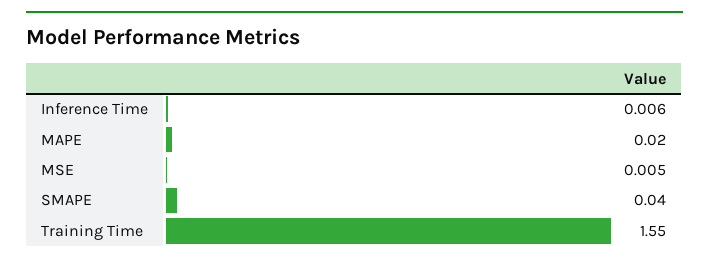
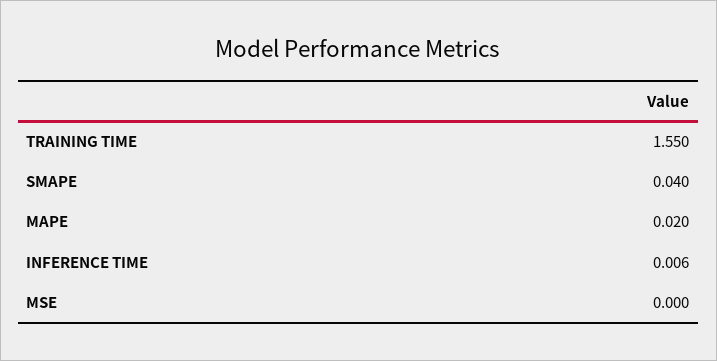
  {
    "Inference Time": 0.006,
    "MAPE": 0.02,
-   "MSE": 0.005,
+   "MSE": 0,
    "SMAPE": 0.04,
    "Training Time": 1.55
  }

